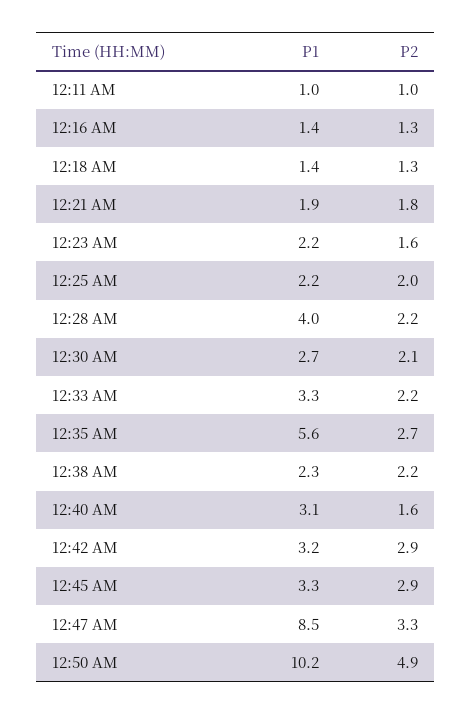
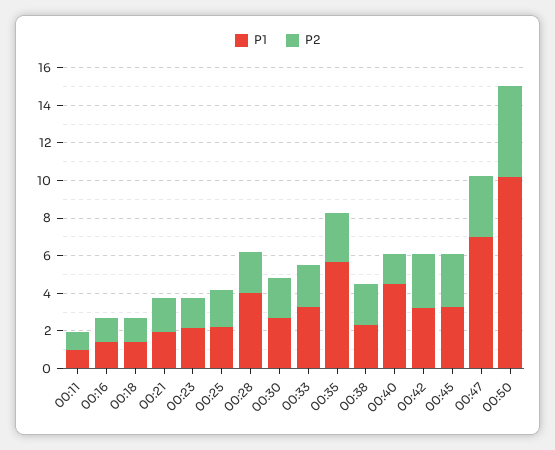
  {
    "P1": {
      "12:11 AM": 1,
      "12:16 AM": 1.4,
      "12:18 AM": 1.4,
      "12:21 AM": 1.9,
      "12:23 AM": 2.2,
      "12:25 AM": 2.2,
      "12:28 AM": 4,
      "12:30 AM": 2.7,
      "12:33 AM": 3.3,
      "12:35 AM": 5.6,
      "12:38 AM": 2.3,
-     "12:40 AM": 3.1,
+     "12:40 AM": 4.5,
      "12:42 AM": 3.2,
      "12:45 AM": 3.3,
-     "12:47 AM": 8.5,
+     "12:47 AM": 7,
      "12:50 AM": 10.2
    },
    "P2": {
      "12:11 AM": 1,
      "12:16 AM": 1.3,
      "12:18 AM": 1.3,
      "12:21 AM": 1.8,
      "12:23 AM": 1.6,
      "12:25 AM": 2,
      "12:28 AM": 2.2,
      "12:30 AM": 2.1,
      "12:33 AM": 2.2,
      "12:35 AM": 2.7,
      "12:38 AM": 2.2,
      "12:40 AM": 1.6,
      "12:42 AM": 2.9,
      "12:45 AM": 2.9,
      "12:47 AM": 3.3,
      "12:50 AM": 4.9
    }
  }

